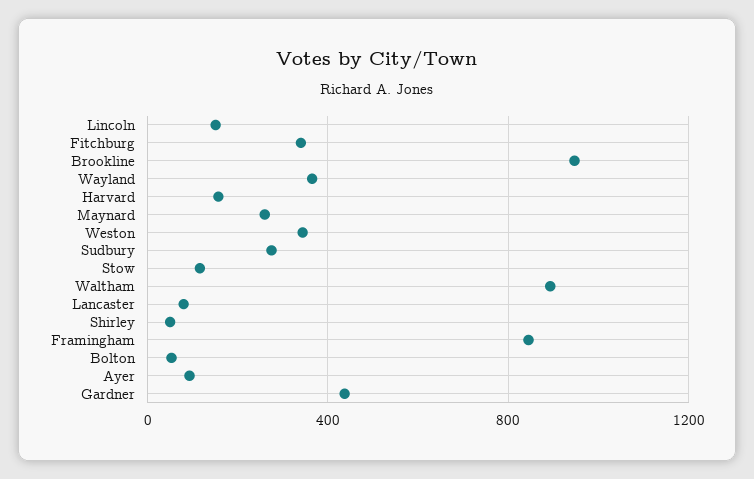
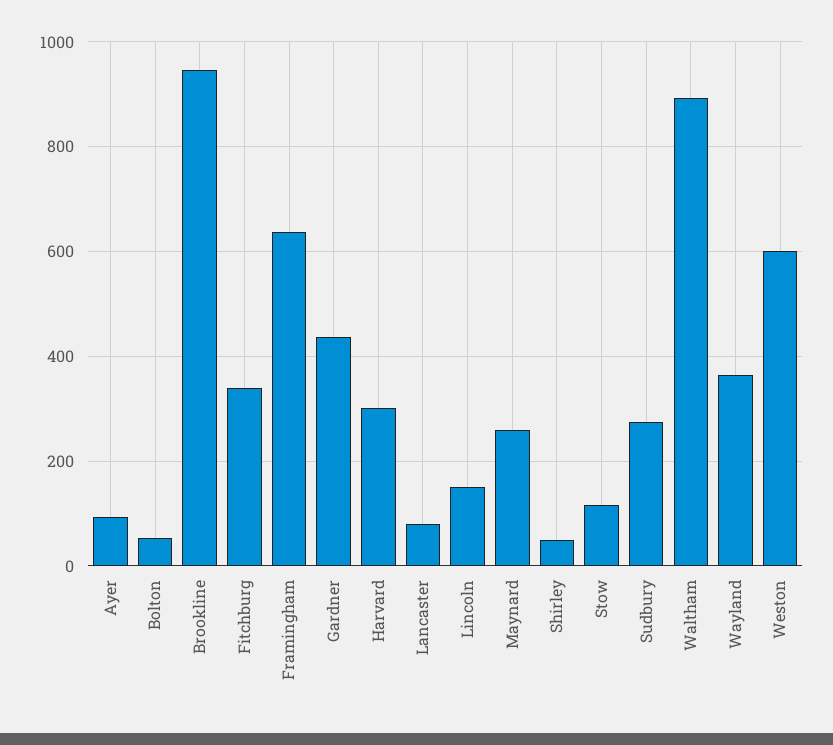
  {
    "Lincoln": 160,
    "Fitchburg": 340,
    "Brookline": 940,
    "Wayland": 360,
-   "Harvard": 150,
+   "Harvard": 300,
    "Maynard": 260,
-   "Weston": 350,
+   "Weston": 600,
    "Sudbury": 280,
    "Stow": 120,
    "Waltham": 900,
    "Lancaster": 80,
    "Shirley": 60,
-   "Framingham": 850,
+   "Framingham": 640,
    "Bolton": 60,
    "Ayer": 100,
    "Gardner": 440
  }

